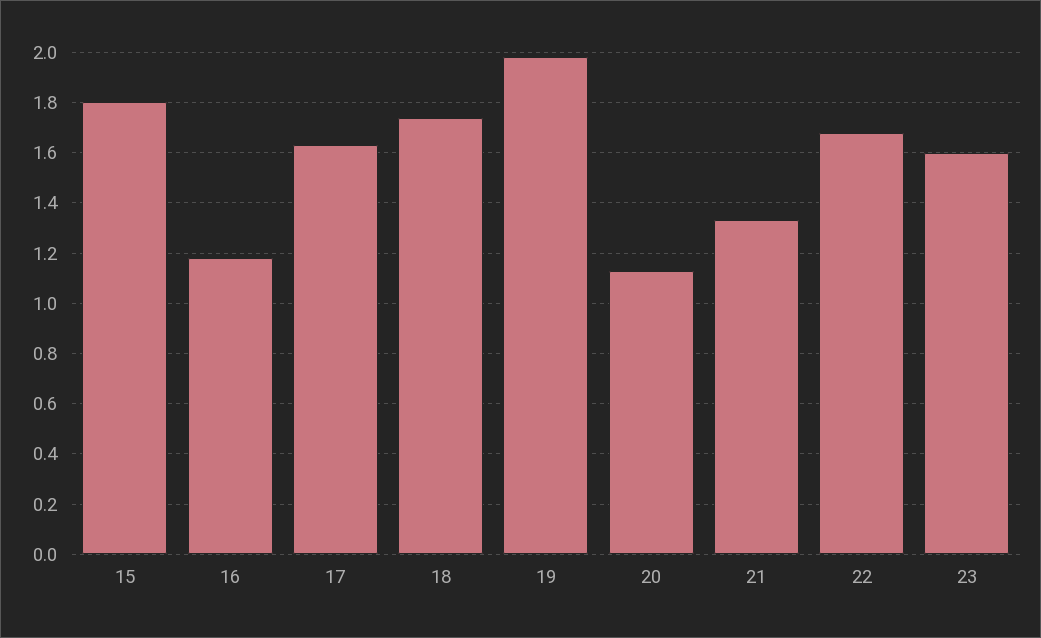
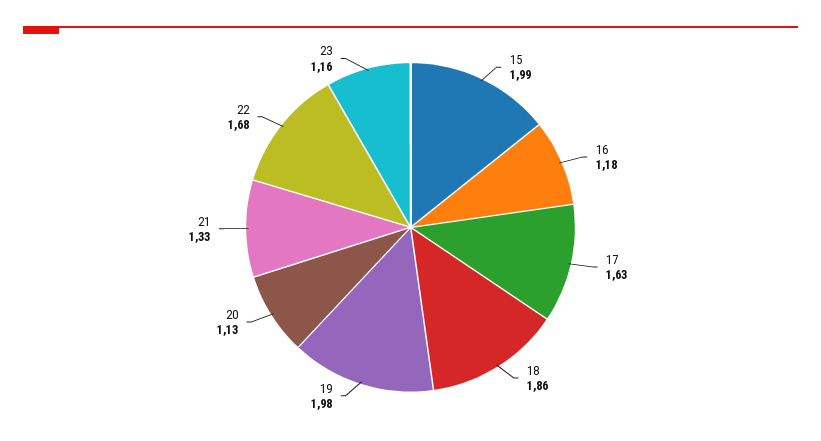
  {
-   "15": 1.8,
+   "15": 1.99,
    "16": 1.18,
    "17": 1.63,
-   "18": 1.75,
+   "18": 1.86,
    "19": 1.98,
    "20": 1.13,
    "21": 1.33,
    "22": 1.68,
-   "23": 1.6
+   "23": 1.16
  }

